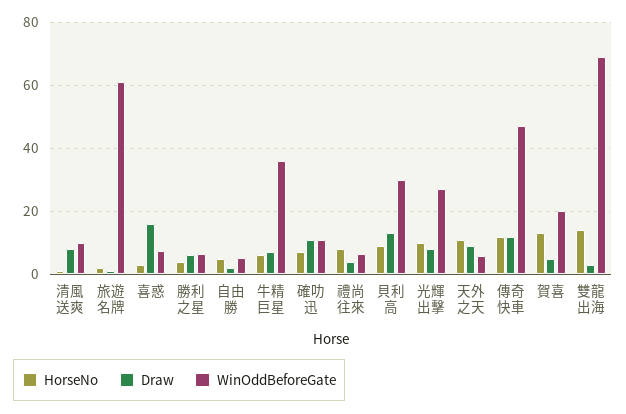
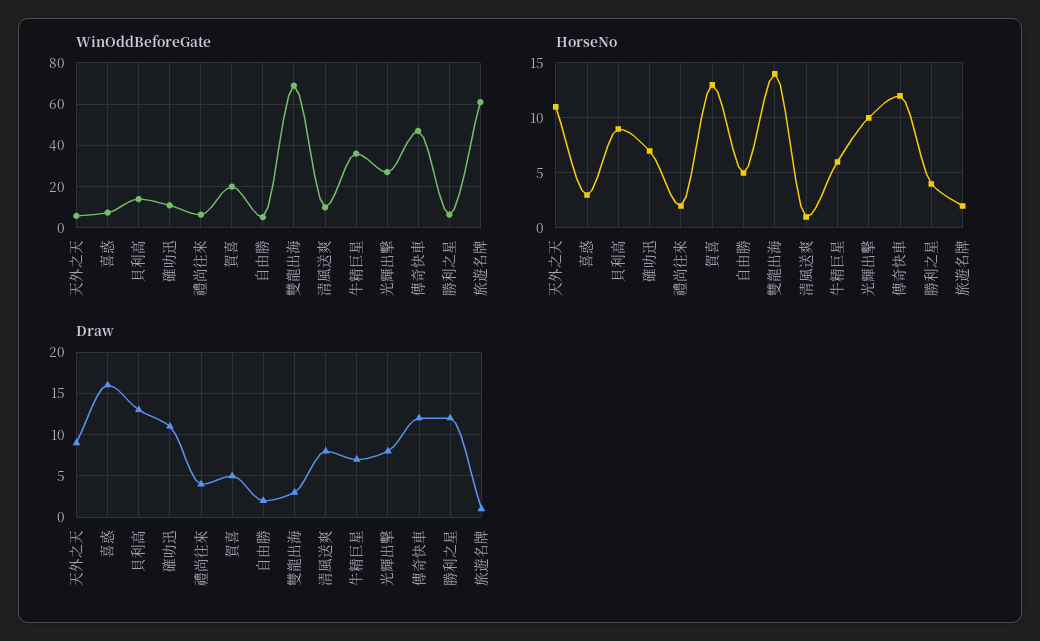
  {
    "HorseNo": {
      "清風送爽": 1,
      "旅遊名牌": 2,
      "喜惑": 3,
      "勝利之星": 4,
      "自由勝": 5,
      "牛精巨星": 6,
      "確叻迅": 7,
-     "禮尚往來": 8,
+     "禮尚往來": 2,
      "貝利高": 9,
      "光輝出擊": 10,
      "天外之天": 11,
      "傳奇快車": 12,
      "賀喜": 13,
      "雙龍出海": 14
    },
    "Draw": {
      "清風送爽": 8,
      "旅遊名牌": 1,
      "喜惑": 16,
-     "勝利之星": 6,
+     "勝利之星": 12,
      "自由勝": 2,
      "牛精巨星": 7,
      "確叻迅": 11,
      "禮尚往來": 4,
      "貝利高": 13,
      "光輝出擊": 8,
      "天外之天": 9,
      "傳奇快車": 12,
      "賀喜": 5,
      "雙龍出海": 3
    },
    "WinOddBeforeGate": {
      "清風送爽": 10,
      "旅遊名牌": 62,
      "喜惑": 8,
      "勝利之星": 6,
      "自由勝": 6,
      "牛精巨星": 36,
      "確叻迅": 12,
      "禮尚往來": 6,
-     "貝利高": 30,
+     "貝利高": 15,
      "光輝出擊": 28,
      "天外之天": 6,
      "傳奇快車": 48,
      "賀喜": 20,
      "雙龍出海": 70
    }
  }

